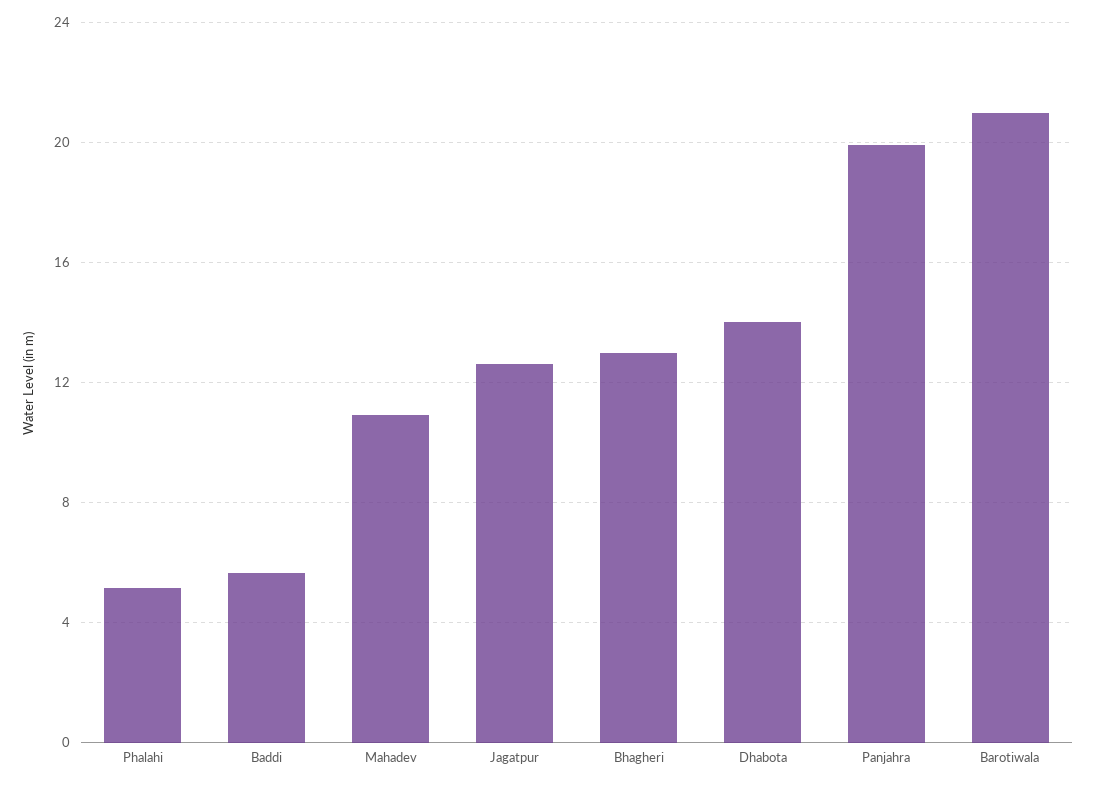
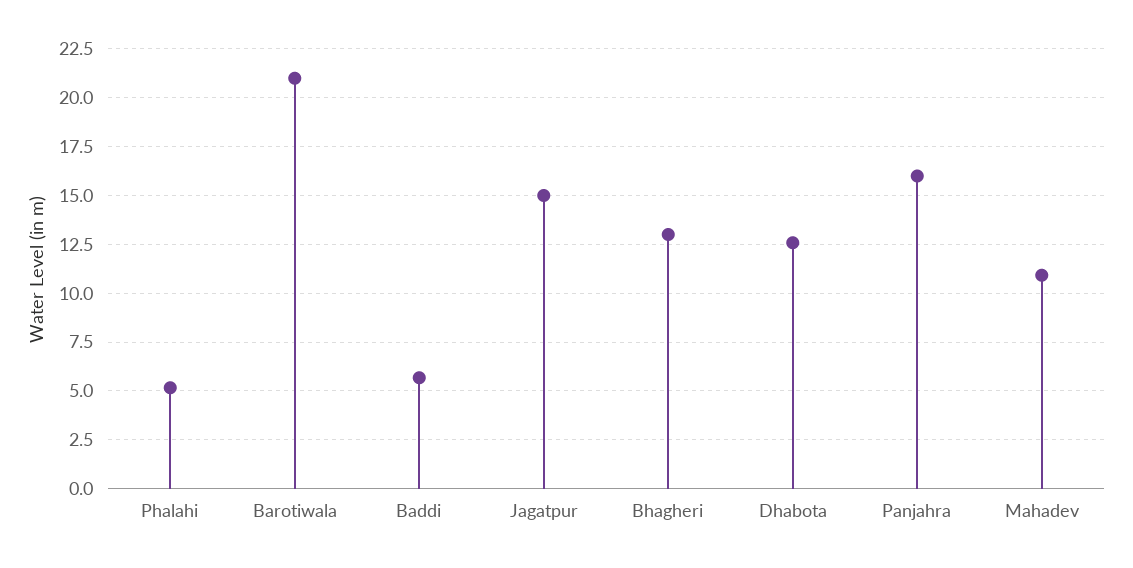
  {
    "Phalahi": 5,
    "Baddi": 5.5,
    "Mahadev": 11,
-   "Jagatpur": 12.5,
+   "Jagatpur": 15,
    "Bhagheri": 13,
-   "Dhabota": 14,
+   "Dhabota": 12.5,
-   "Panjahra": 20,
+   "Panjahra": 16,
    "Barotiwala": 21
  }

